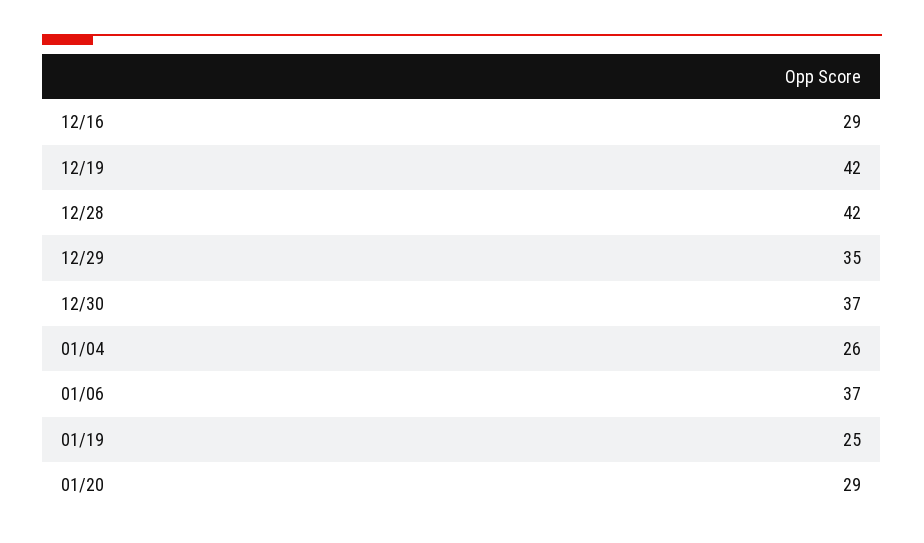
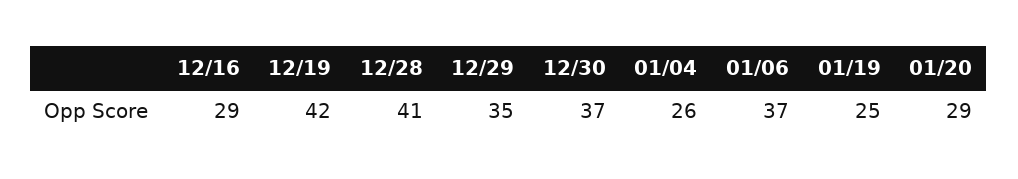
  {
    "12/16": 29,
    "12/19": 42,
-   "12/28": 42,
+   "12/28": 41,
    "12/29": 35,
    "12/30": 37,
    "01/04": 26,
    "01/06": 37,
    "01/19": 25,
    "01/20": 29
  }

